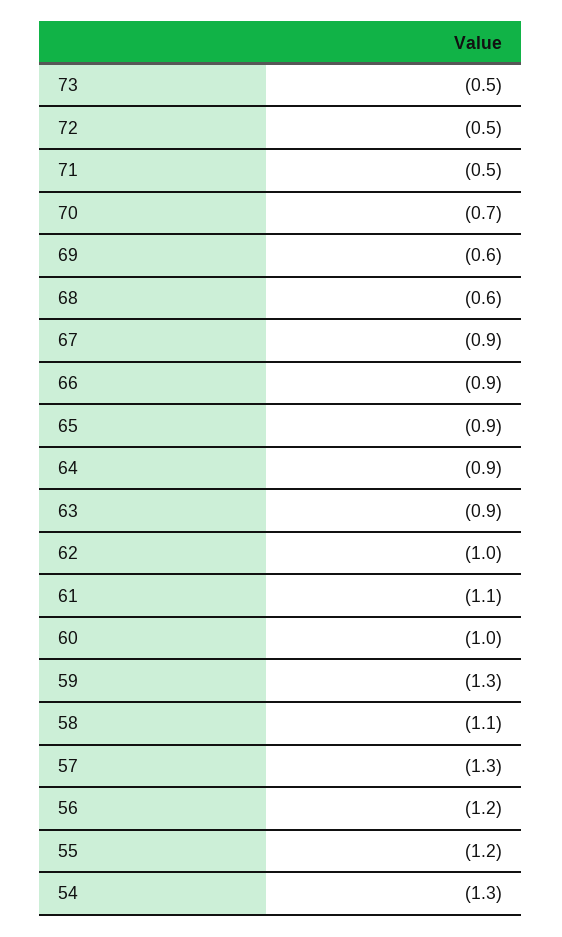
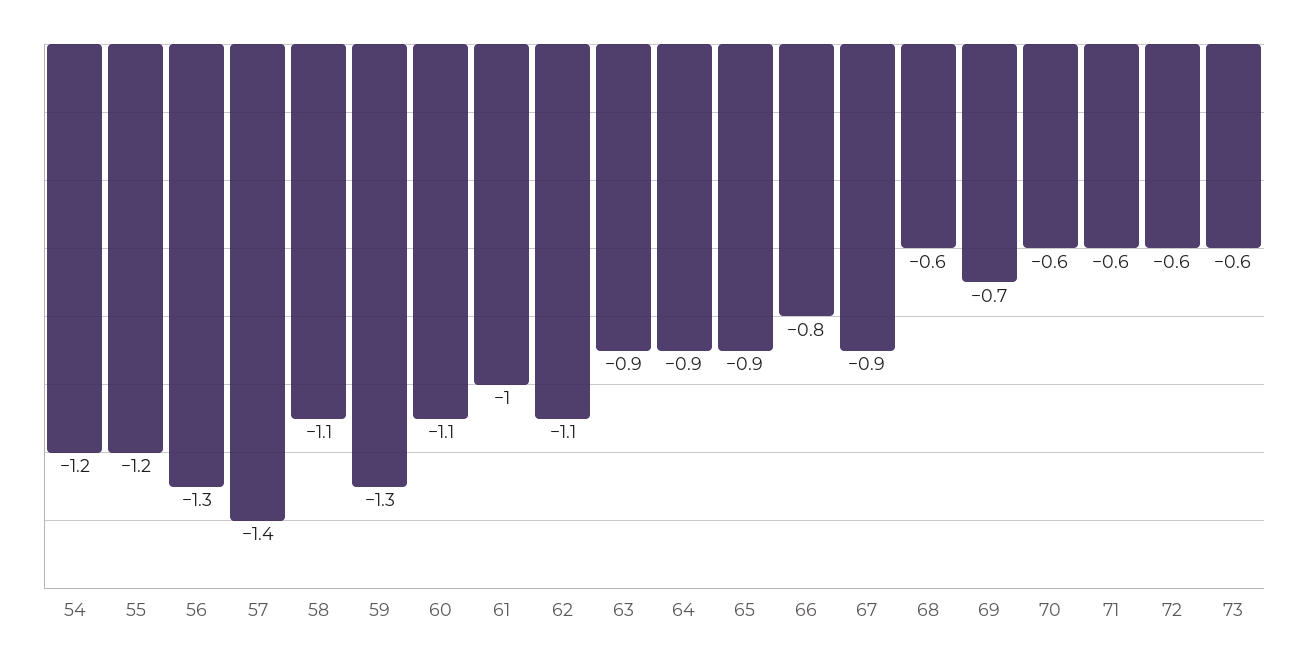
  {
-   "73": -0.5,
+   "73": -0.6,
-   "72": -0.5,
+   "72": -0.6,
-   "71": -0.5,
+   "71": -0.6,
-   "70": -0.7,
+   "70": -0.6,
-   "69": -0.6,
+   "69": -0.7,
    "68": -0.6,
    "67": -0.9,
-   "66": -0.9,
+   "66": -0.8,
    "65": -0.9,
    "64": -0.9,
    "63": -0.9,
-   "62": -1,
+   "62": -1.1,
-   "61": -1.1,
+   "61": -1,
-   "60": -1,
+   "60": -1.1,
    "59": -1.3,
    "58": -1.1,
-   "57": -1.3,
+   "57": -1.4,
-   "56": -1.2,
+   "56": -1.3,
    "55": -1.2,
-   "54": -1.3
+   "54": -1.2
  }

